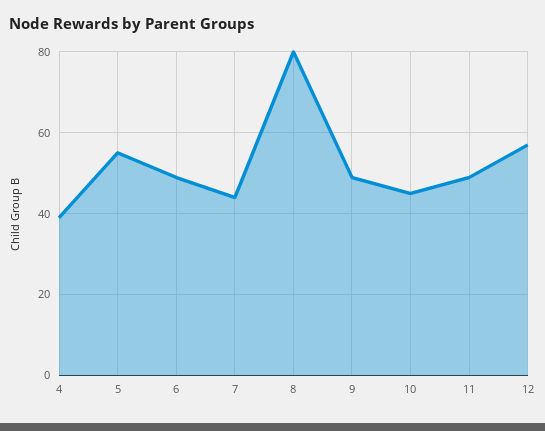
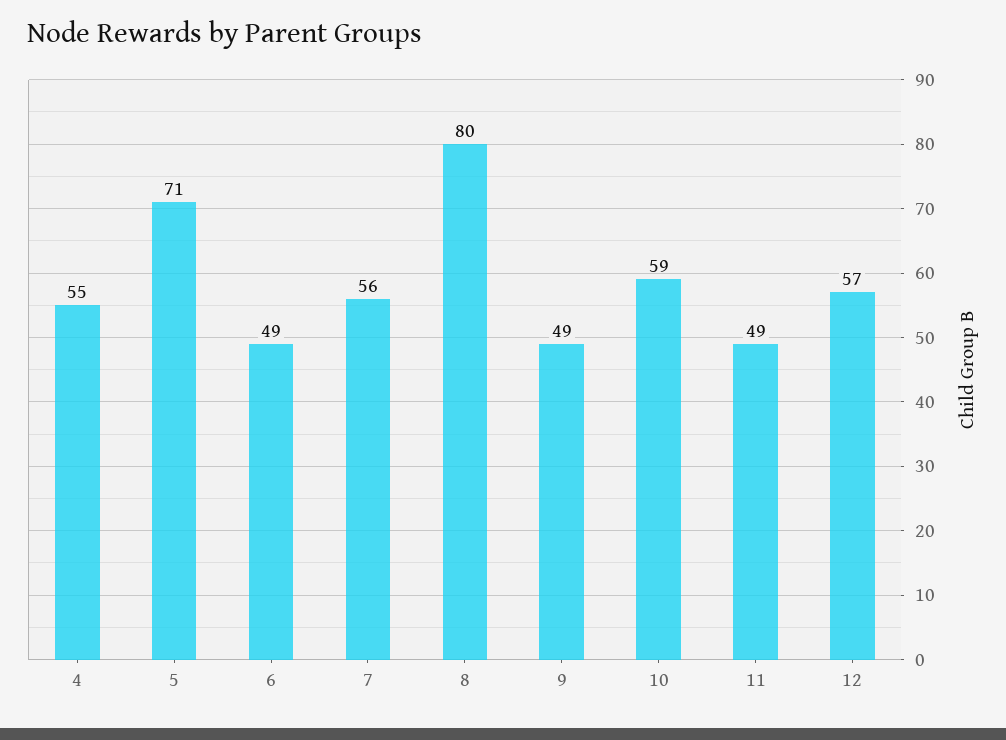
  {
-   "4": 40,
+   "4": 55,
-   "5": 55,
+   "5": 71,
    "6": 49,
-   "7": 45,
+   "7": 56,
    "8": 80,
    "9": 49,
-   "10": 45,
+   "10": 59,
    "11": 49,
    "12": 57
  }

